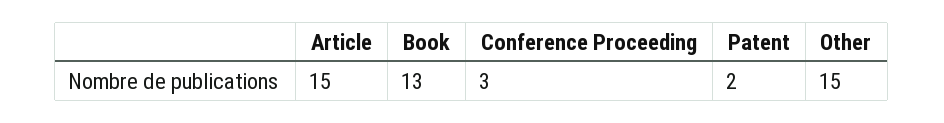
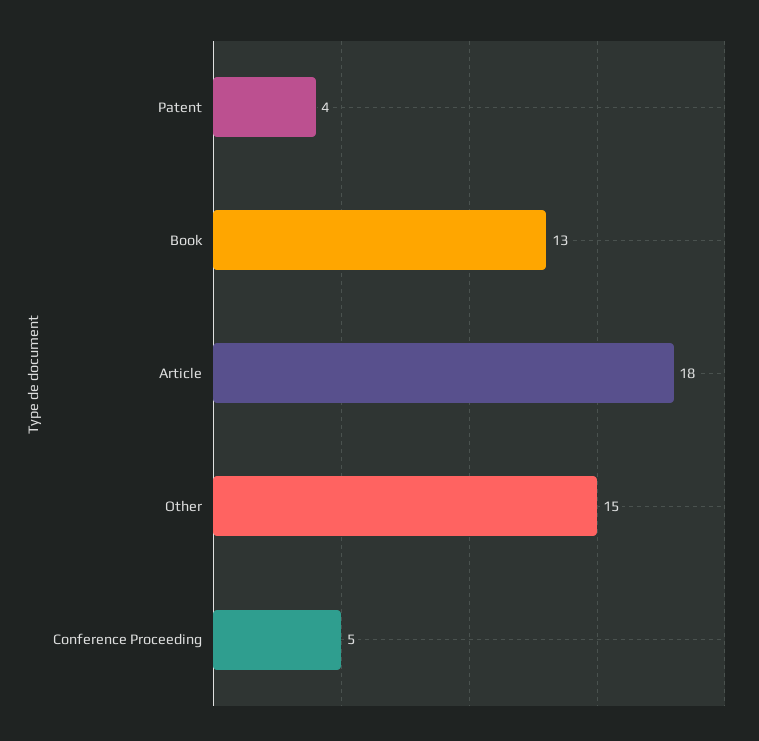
  {
-   "Article": 15,
+   "Article": 18,
    "Book": 13,
-   "Conference Proceeding": 3,
+   "Conference Proceeding": 5,
-   "Patent": 2,
+   "Patent": 4,
    "Other": 15
  }

